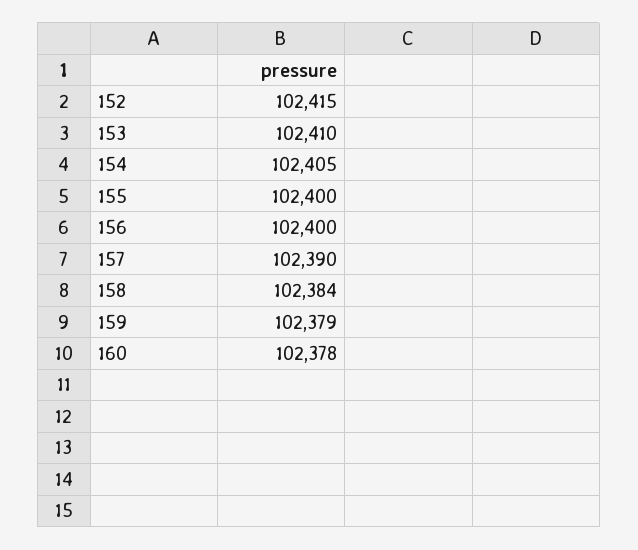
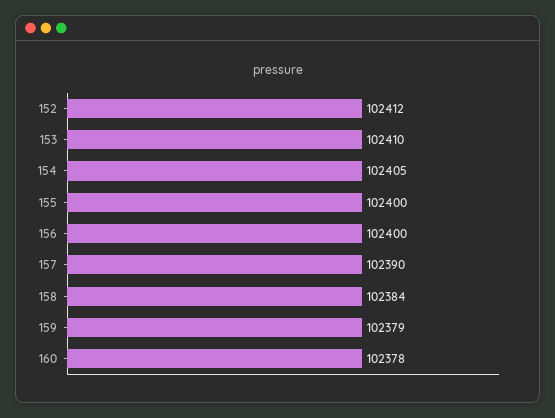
  {
-   "152": 102415,
+   "152": 102412,
    "153": 102410,
    "154": 102405,
    "155": 102400,
    "156": 102400,
    "157": 102390,
    "158": 102384,
    "159": 102379,
    "160": 102378
  }

